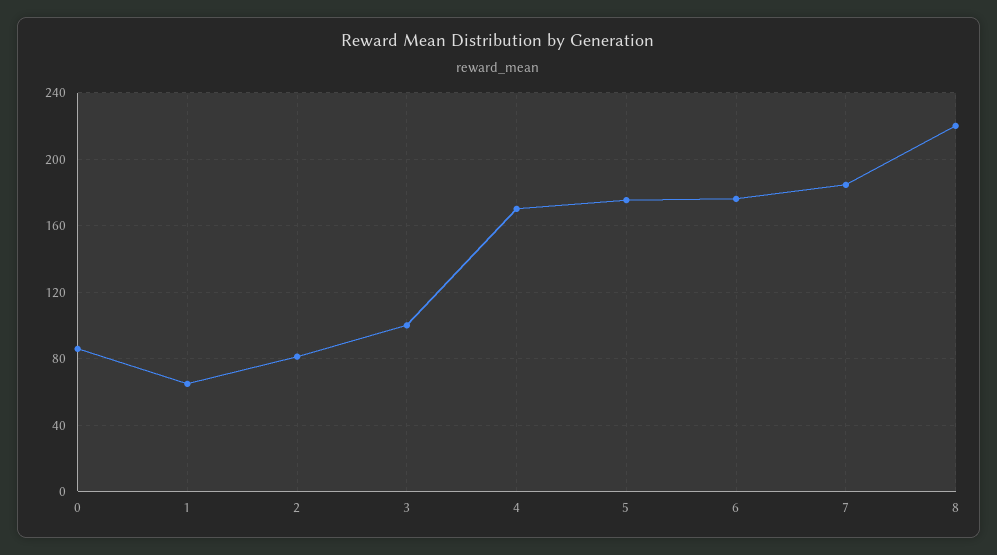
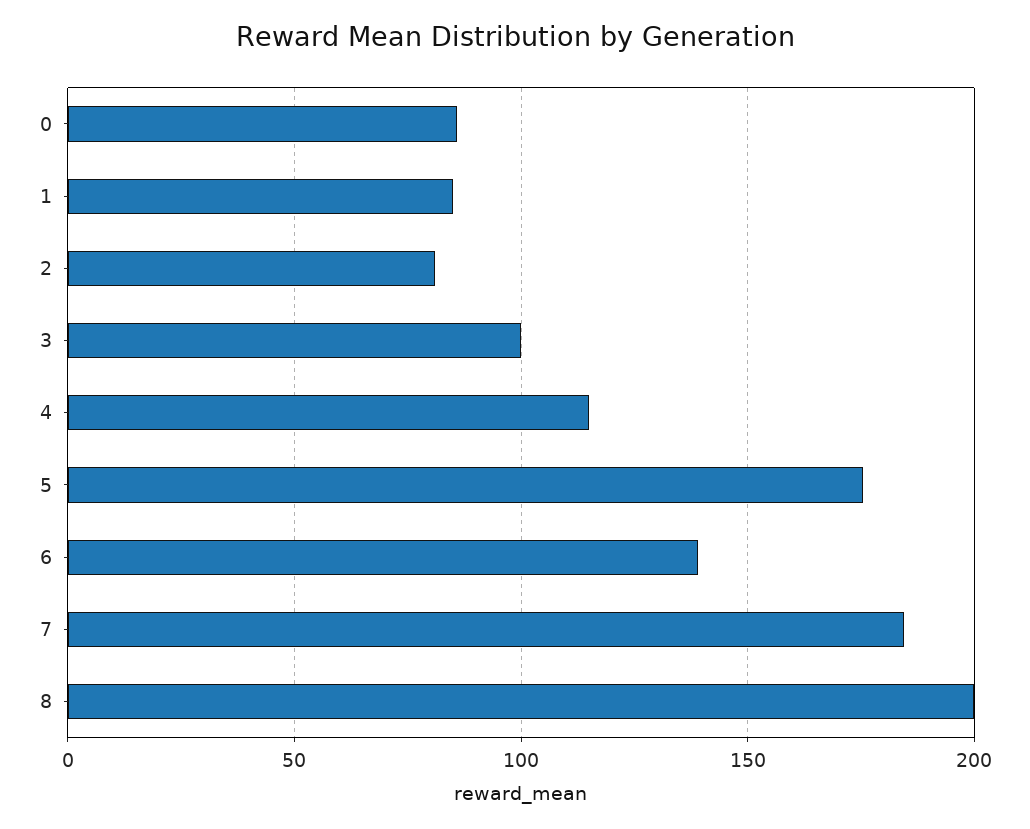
  {
    "0": 85,
-   "1": 65,
+   "1": 85,
    "2": 80,
    "3": 100,
-   "4": 170,
+   "4": 115,
    "5": 175,
-   "6": 175,
+   "6": 140,
    "7": 185,
-   "8": 220
+   "8": 200
  }

